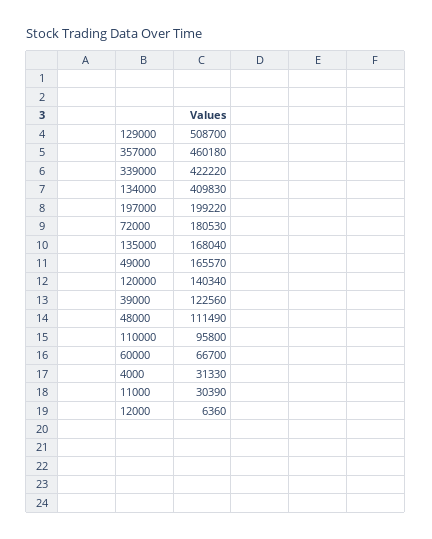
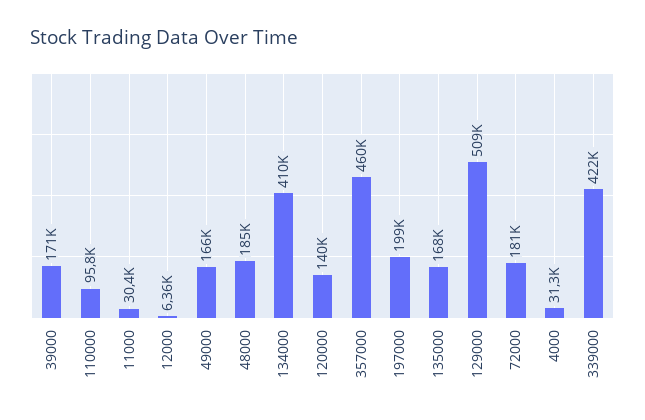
  {
    "129000": 508700,
    "357000": 460180,
    "339000": 422220,
    "134000": 409830,
    "197000": 199220,
    "72000": 180530,
    "135000": 168040,
    "49000": 165570,
    "120000": 140340,
-   "39000": 122560,
+   "39000": 171000,
-   "48000": 111490,
+   "48000": 185000,
    "110000": 95800,
-   "60000": 66700,
    "4000": 31330,
    "11000": 30390,
    "12000": 6360
  }

